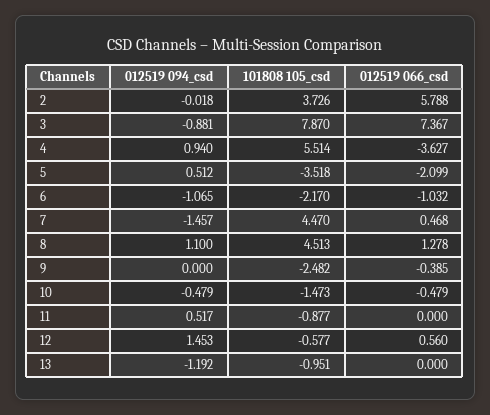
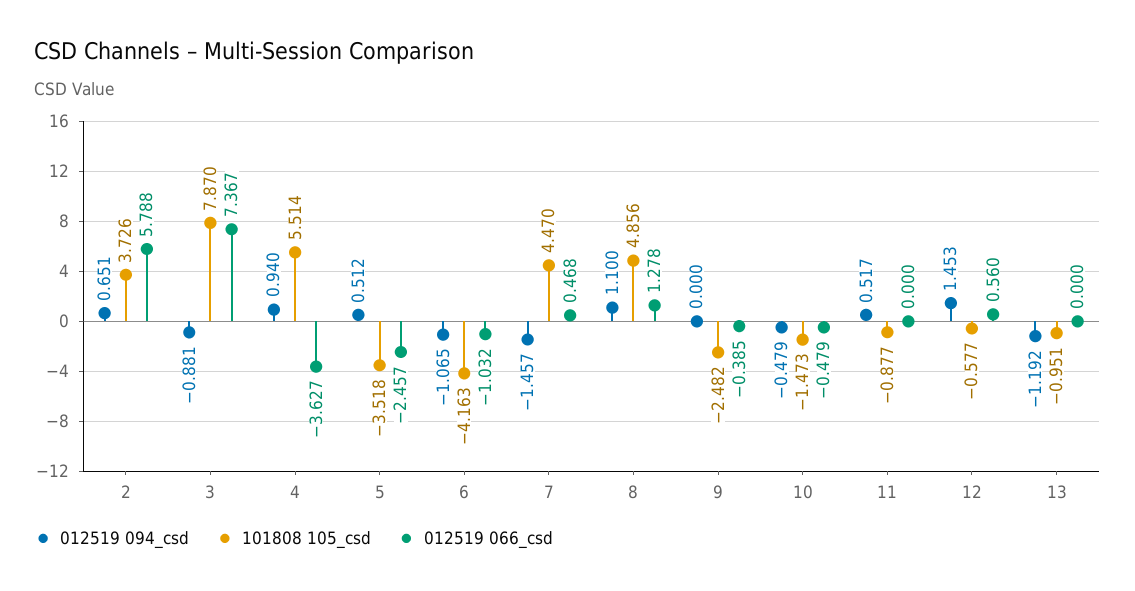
  {
    "012519 094_csd": {
-     "2": -0.018,
+     "2": 0.651,
      "3": -0.881,
      "4": 0.94,
      "5": 0.512,
      "6": -1.065,
      "7": -1.457,
      "8": 1.1,
      "9": 0,
      "10": -0.479,
      "11": 0.517,
      "12": 1.453,
      "13": -1.192
    },
    "101808 105_csd": {
      "2": 3.726,
      "3": 7.87,
      "4": 5.514,
      "5": -3.518,
-     "6": -2.17,
+     "6": -4.163,
      "7": 4.47,
-     "8": 4.513,
+     "8": 4.856,
      "9": -2.482,
      "10": -1.473,
      "11": -0.877,
      "12": -0.577,
      "13": -0.951
    },
    "012519 066_csd": {
      "2": 5.788,
      "3": 7.367,
      "4": -3.627,
-     "5": -2.099,
+     "5": -2.457,
      "6": -1.032,
      "7": 0.468,
      "8": 1.278,
      "9": -0.385,
      "10": -0.479,
      "11": 0,
      "12": 0.56,
      "13": 0
    }
  }

